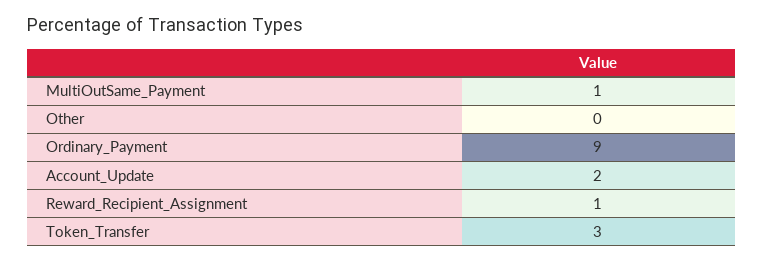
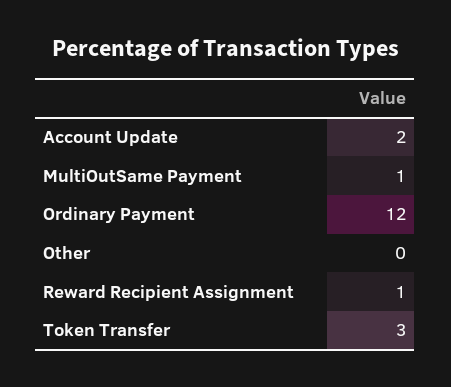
  {
    "MultiOutSame_Payment": 1,
    "Other": 0,
-   "Ordinary_Payment": 9,
+   "Ordinary_Payment": 12,
    "Account_Update": 2,
    "Reward_Recipient_Assignment": 1,
    "Token_Transfer": 3
  }

